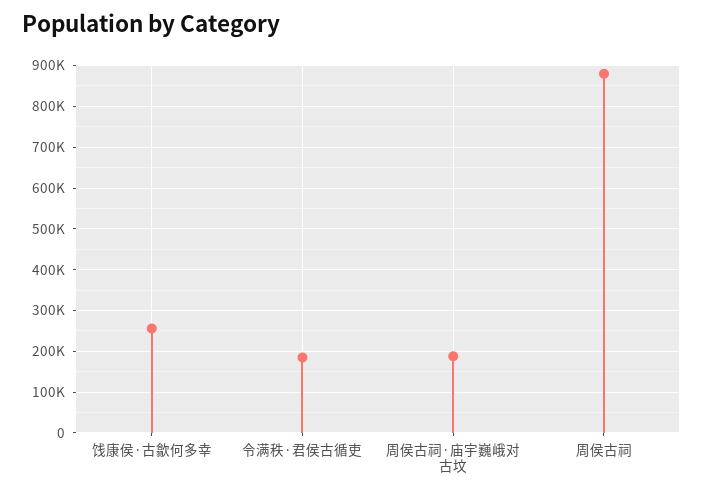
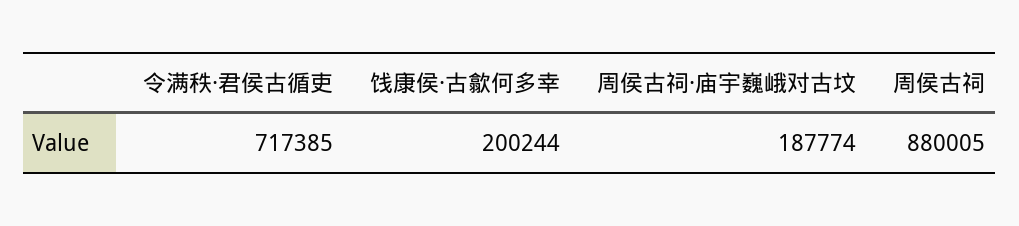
  {
-   "饯康侯·古歙何多幸": 260000,
+   "饯康侯·古歙何多幸": 200244,
-   "令满秩·君侯古循吏": 180000,
+   "令满秩·君侯古循吏": 717385,
    "周侯古祠·庙宇巍峨对古坟": 187774,
    "周侯古祠": 880005
  }

